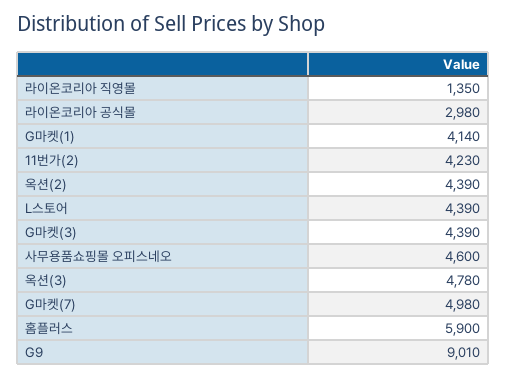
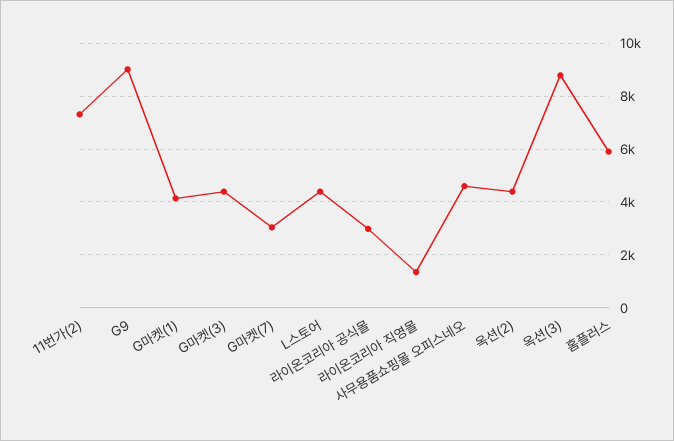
  {
    "라이온코리아 직영몰": 1350,
    "라이온코리아 공식몰": 2980,
    "G마켓(1)": 4140,
-   "11번가(2)": 4230,
+   "11번가(2)": 7250,
    "옥션(2)": 4390,
    "L스토어": 4390,
    "G마켓(3)": 4390,
    "사무용품쇼핑몰 오피스네오": 4600,
-   "옥션(3)": 4780,
+   "옥션(3)": 8750,
-   "G마켓(7)": 4980,
+   "G마켓(7)": 3000,
    "홈플러스": 5900,
    "G9": 9010
  }

